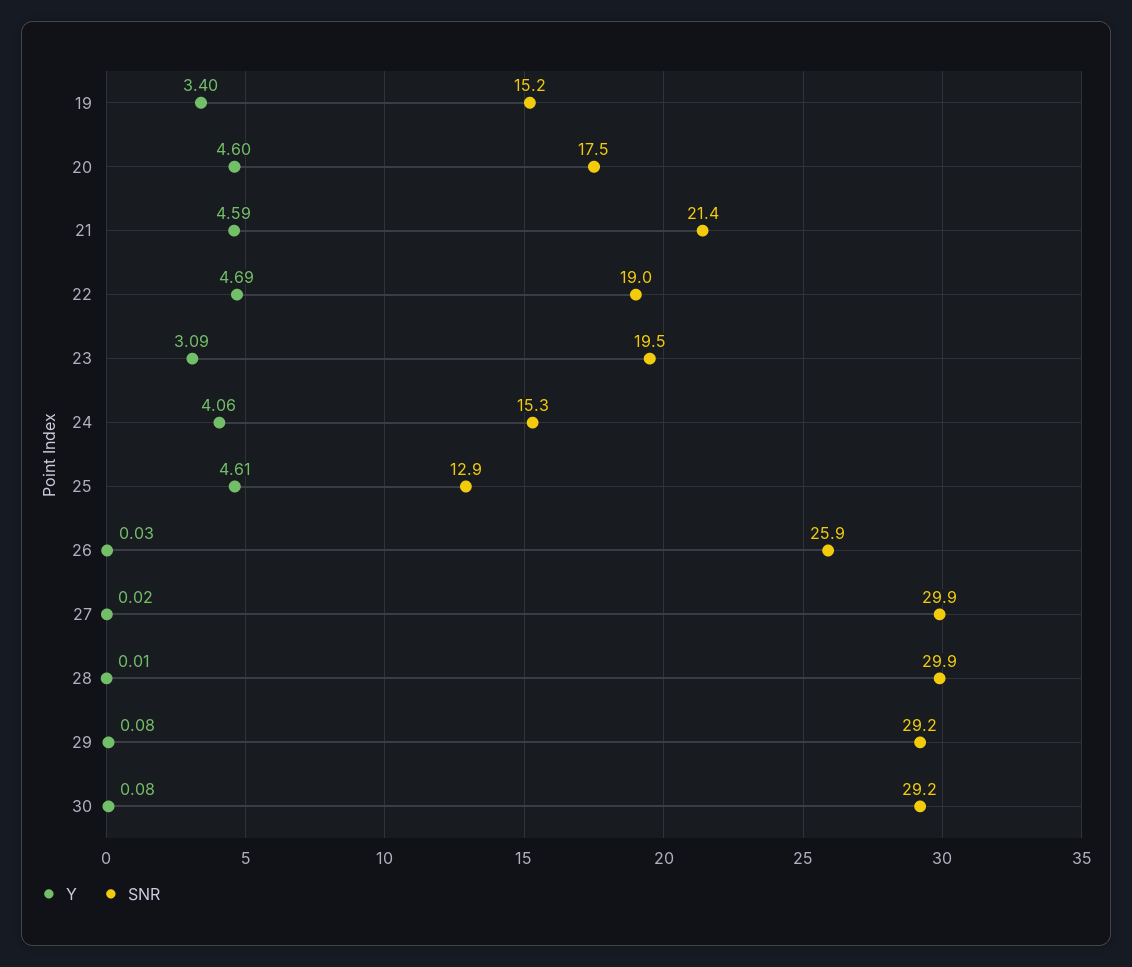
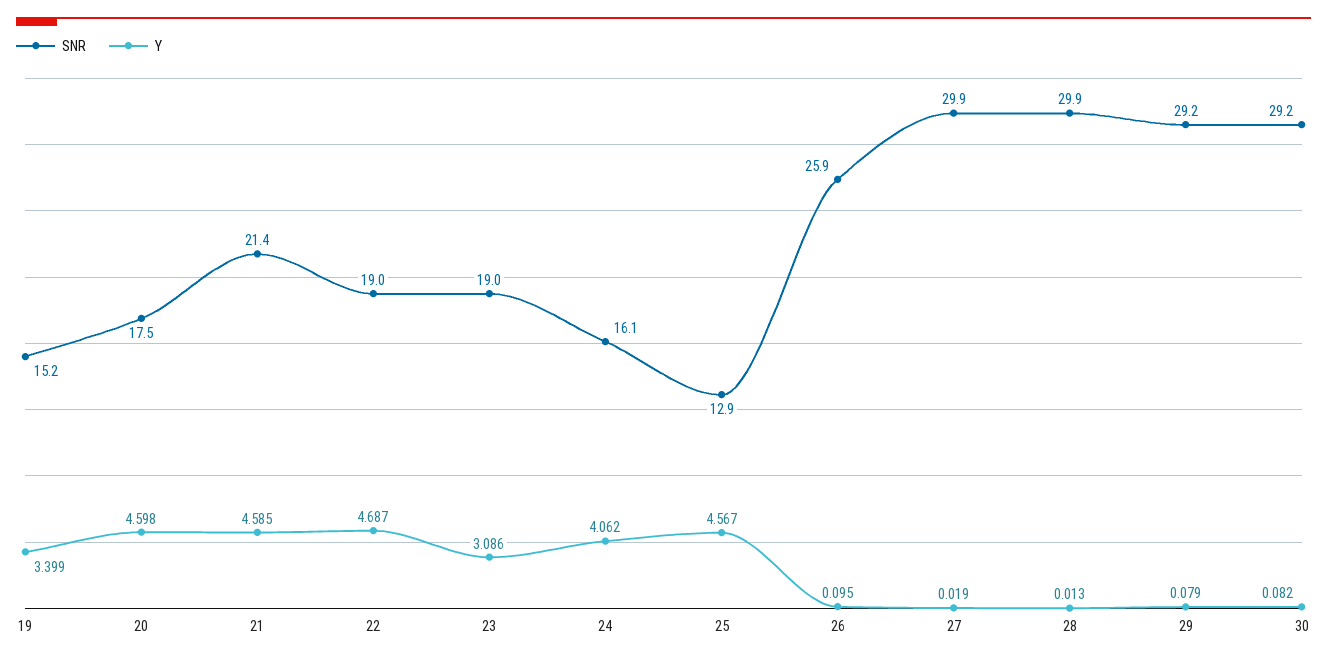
  {
    "Y": {
      "19": 3.399,
      "20": 4.598,
      "21": 4.585,
      "22": 4.687,
      "23": 3.086,
      "24": 4.062,
-     "25": 4.61,
+     "25": 4.567,
-     "26": 0.03,
+     "26": 0.095,
      "27": 0.019,
      "28": 0.013,
      "29": 0.079,
      "30": 0.082
    },
    "SNR": {
      "19": 15.2,
      "20": 17.5,
      "21": 21.4,
      "22": 19,
-     "23": 19.5,
+     "23": 19,
-     "24": 15.3,
+     "24": 16.1,
      "25": 12.9,
      "26": 25.9,
      "27": 29.9,
      "28": 29.9,
      "29": 29.2,
      "30": 29.2
    }
  }

